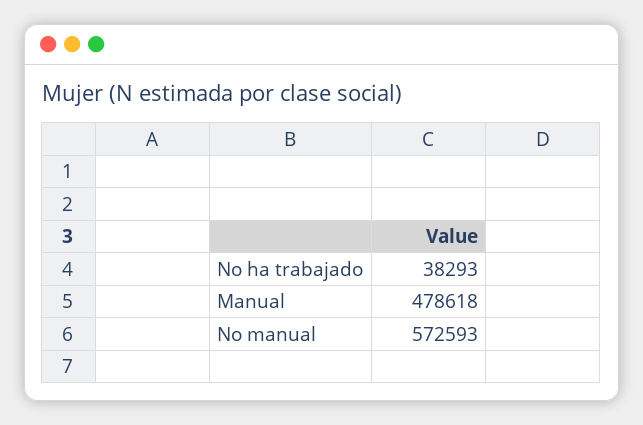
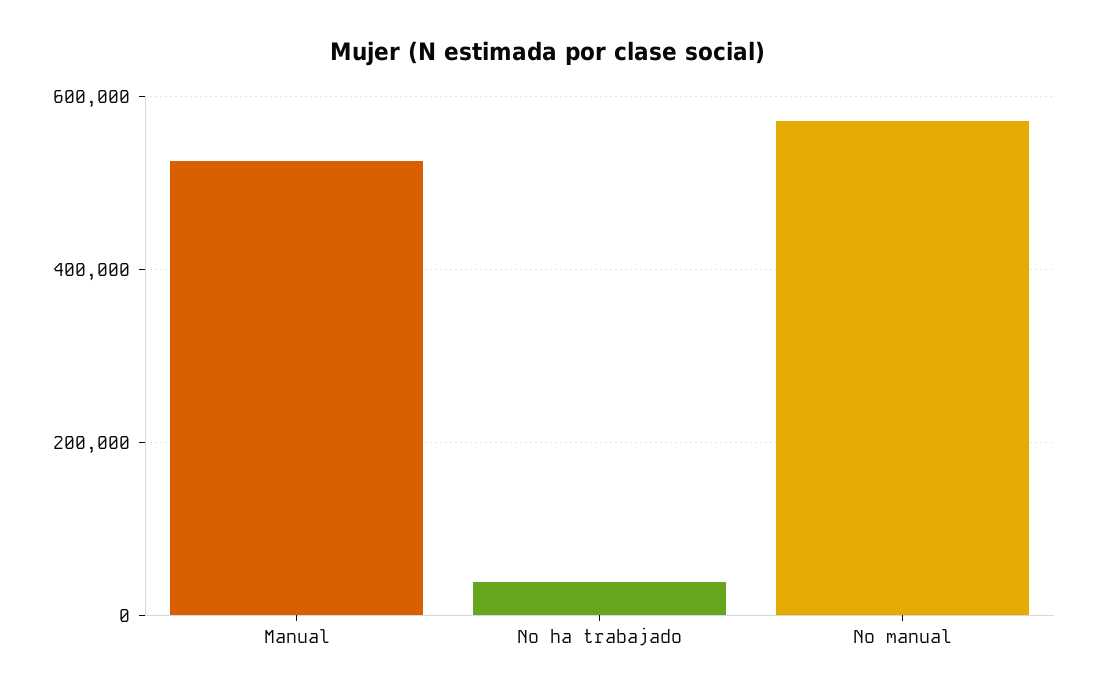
  {
    "No ha trabajado": 38293,
-   "Manual": 478618,
+   "Manual": 520000,
    "No manual": 572593
  }

